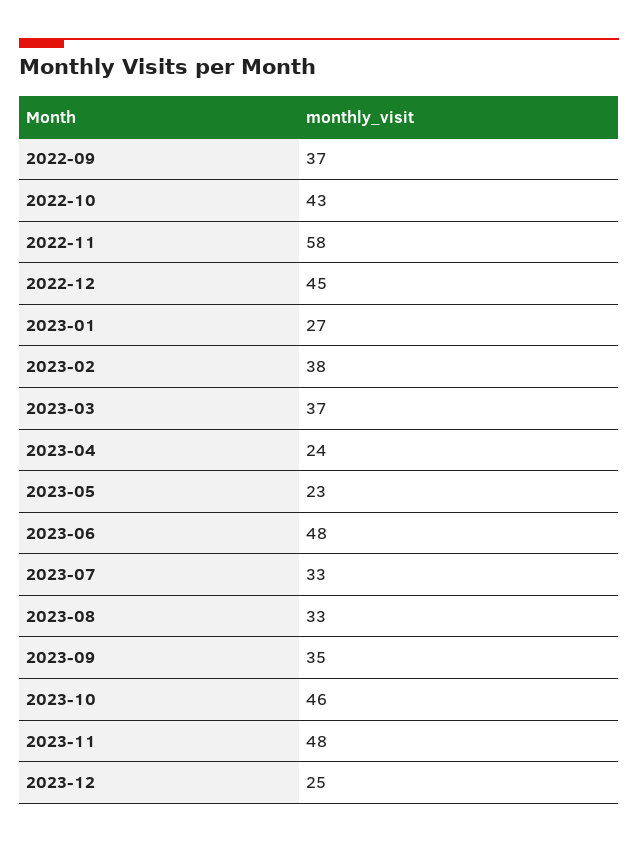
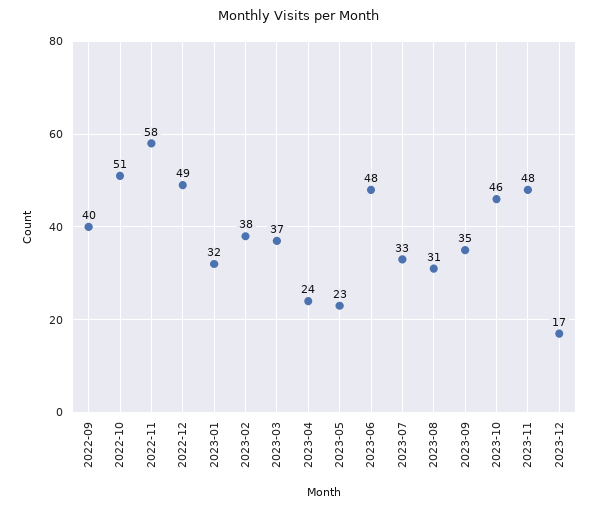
  {
-   "2022-09": 37,
+   "2022-09": 40,
-   "2022-10": 43,
+   "2022-10": 51,
    "2022-11": 58,
-   "2022-12": 45,
+   "2022-12": 49,
-   "2023-01": 27,
+   "2023-01": 32,
    "2023-02": 38,
    "2023-03": 37,
    "2023-04": 24,
    "2023-05": 23,
    "2023-06": 48,
    "2023-07": 33,
-   "2023-08": 33,
+   "2023-08": 31,
    "2023-09": 35,
    "2023-10": 46,
    "2023-11": 48,
-   "2023-12": 25
+   "2023-12": 17
  }

